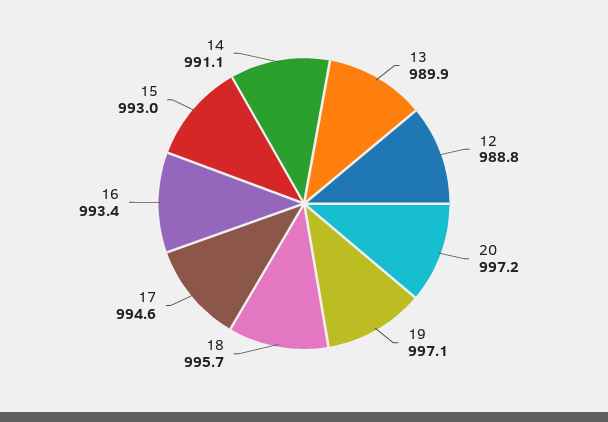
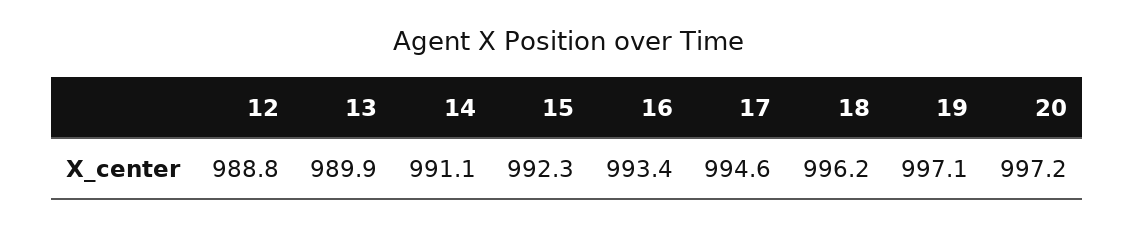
  {
    "13": 989.9,
    "12": 988.8,
    "20": 997.2,
    "19": 997.1,
-   "18": 995.7,
+   "18": 996.2,
    "17": 994.6,
    "16": 993.4,
-   "15": 993,
+   "15": 992.3,
    "14": 991.1
  }

